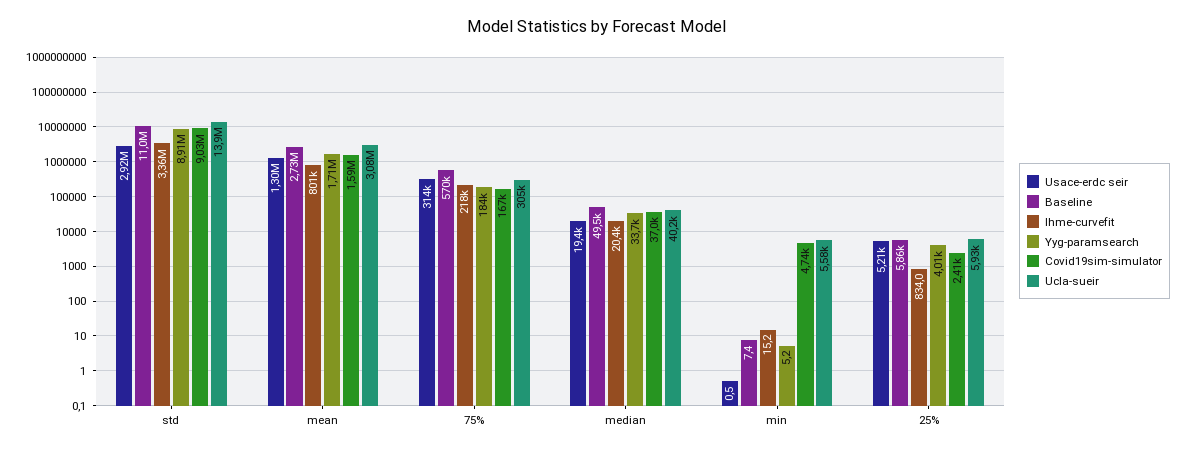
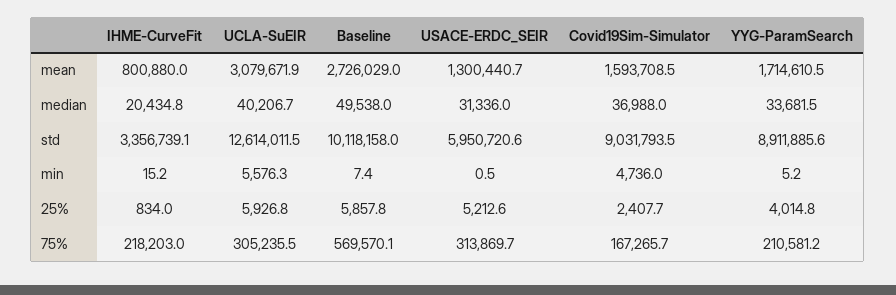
  {
    "Usace-erdc seir": {
-     "std": 2920000,
+     "std": 5950720.6,
      "mean": 1300440.7,
      "75%": 313869.7,
-     "median": 19400,
+     "median": 31336,
      "min": 0.5,
      "25%": 5212.6
    },
    "Baseline": {
-     "std": 11000000,
+     "std": 10118158,
      "mean": 2726029,
      "75%": 569570.1,
      "median": 49538,
      "min": 7.4,
      "25%": 5857.8
    },
    "Ihme-curvefit": {
      "std": 3356739.1,
      "mean": 800880,
      "75%": 218203,
      "median": 20434.8,
      "min": 15.2,
      "25%": 834
    },
    "Yyg-paramsearch": {
      "std": 8911885.6,
      "mean": 1714610.5,
-     "75%": 184000,
+     "75%": 210581.2,
      "median": 33681.5,
      "min": 5.2,
      "25%": 4014.8
    },
    "Covid19sim-simulator": {
      "std": 9031793.5,
      "mean": 1593708.5,
      "75%": 167265.7,
      "median": 36988,
      "min": 4736,
      "25%": 2407.7
    },
    "Ucla-sueir": {
-     "std": 13900000,
+     "std": 12614011.5,
      "mean": 3079671.9,
      "75%": 305235.5,
      "median": 40206.7,
      "min": 5576.3,
      "25%": 5926.8
    }
  }

